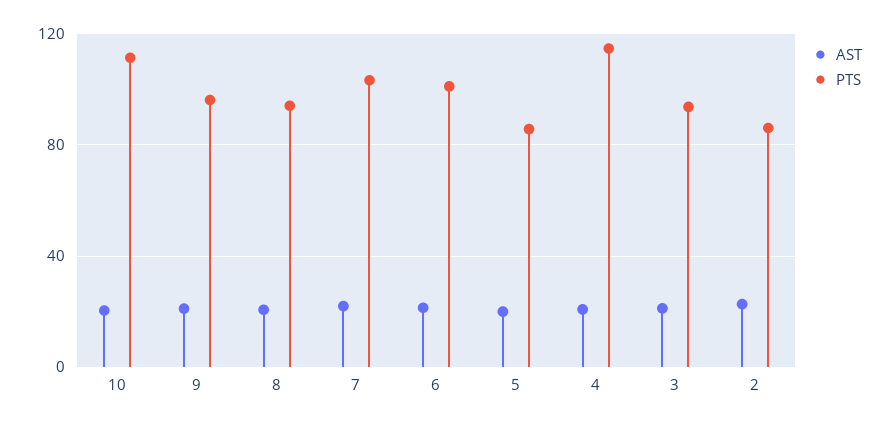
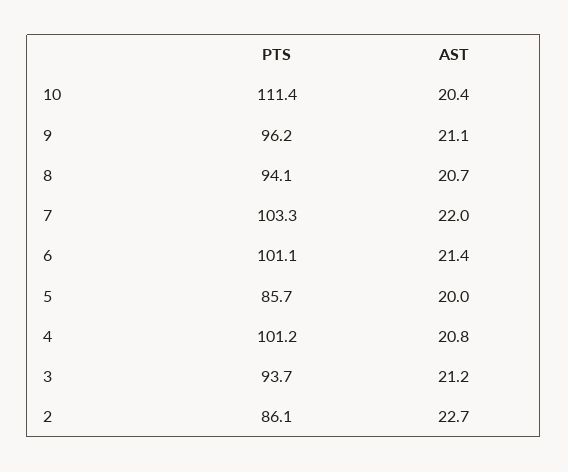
  {
    "AST": {
      "10": 20.4,
      "9": 21.1,
      "8": 20.7,
      "7": 22,
      "6": 21.4,
      "5": 20,
      "4": 20.8,
      "3": 21.2,
      "2": 22.7
    },
    "PTS": {
      "10": 111.4,
      "9": 96.2,
      "8": 94.1,
      "7": 103.3,
      "6": 101.1,
      "5": 85.7,
-     "4": 115,
+     "4": 101.2,
      "3": 93.7,
      "2": 86.1
    }
  }

